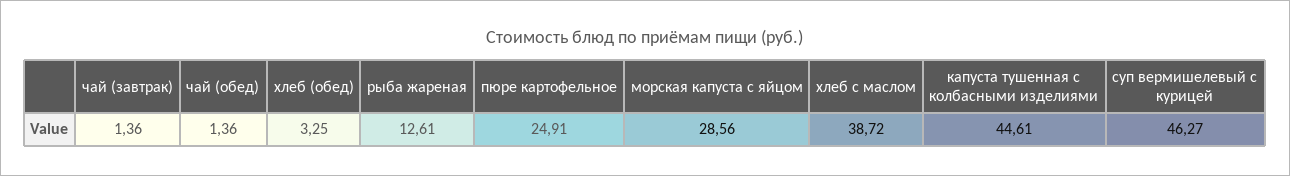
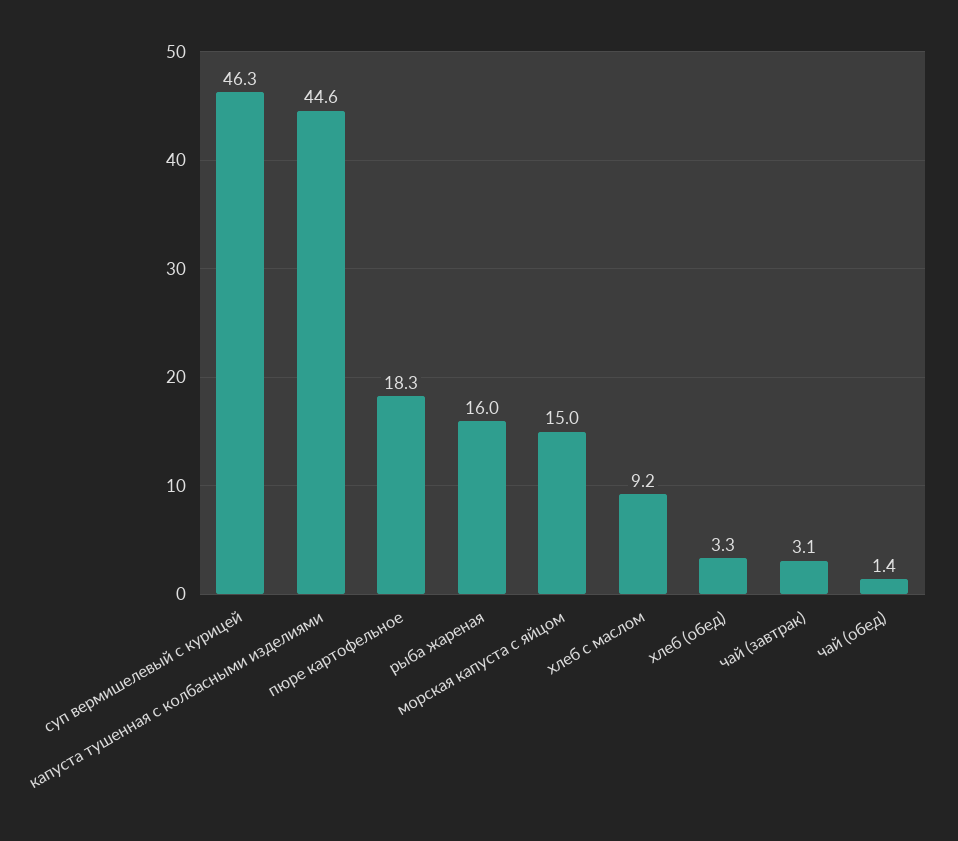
  {
-   "чай (завтрак)": 1.36,
+   "чай (завтрак)": 3.1,
    "чай (обед)": 1.36,
    "хлеб (обед)": 3.25,
-   "рыба жареная": 12.61,
+   "рыба жареная": 16,
-   "пюре картофельное": 24.91,
+   "пюре картофельное": 18.3,
-   "морская капуста с яйцом": 28.56,
+   "морская капуста с яйцом": 15,
-   "хлеб с маслом": 38.72,
+   "хлеб с маслом": 9.2,
    "капуста тушенная с колбасными изделиями": 44.61,
    "суп вермишелевый с курицей": 46.27
  }

